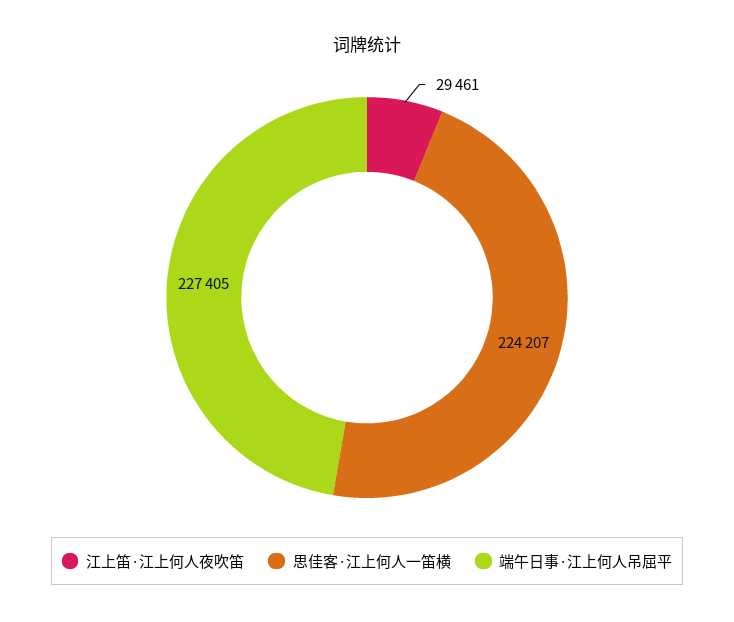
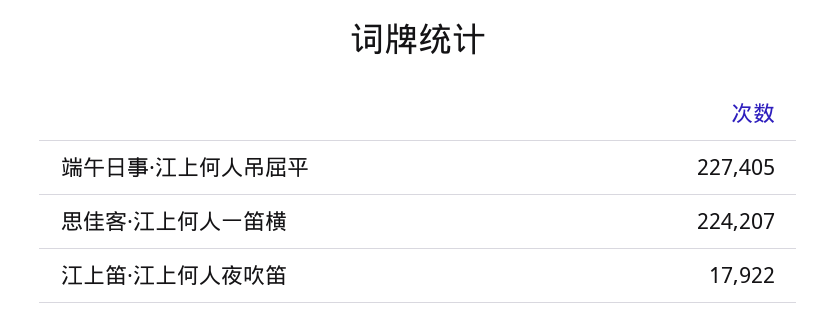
  {
-   "江上笛·江上何人夜吹笛": 29461,
+   "江上笛·江上何人夜吹笛": 17922,
    "思佳客·江上何人一笛横": 224207,
    "端午日事·江上何人吊屈平": 227405
  }

